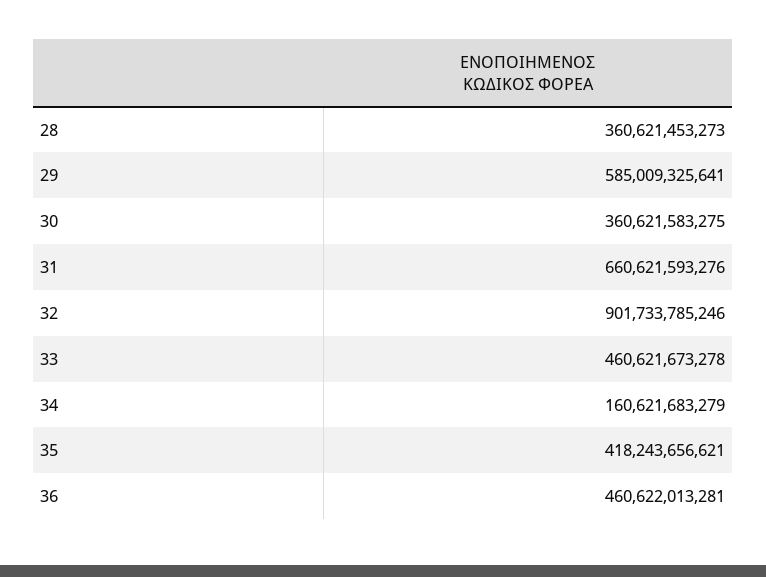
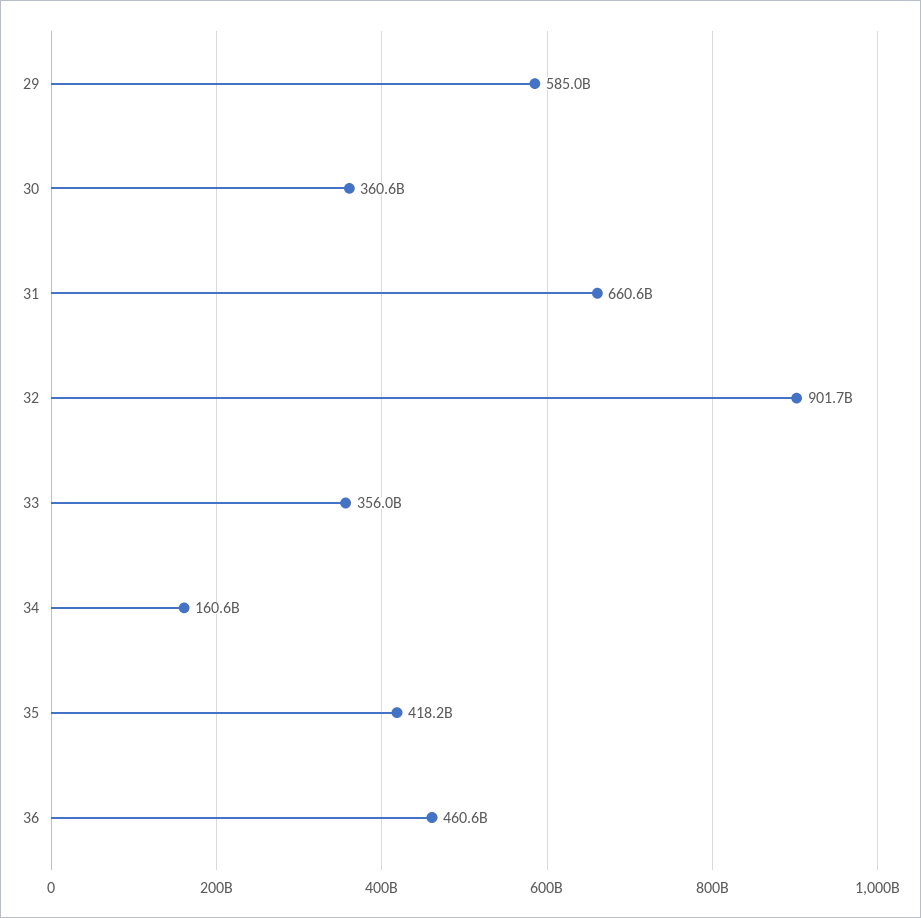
  {
-   "28": 360621453273,
    "29": 585009325641,
    "30": 360621583275,
    "31": 660621593276,
    "32": 901733785246,
-   "33": 460621673278,
+   "33": 356000000000,
    "34": 160621683279,
    "35": 418243656621,
    "36": 460622013281
  }

